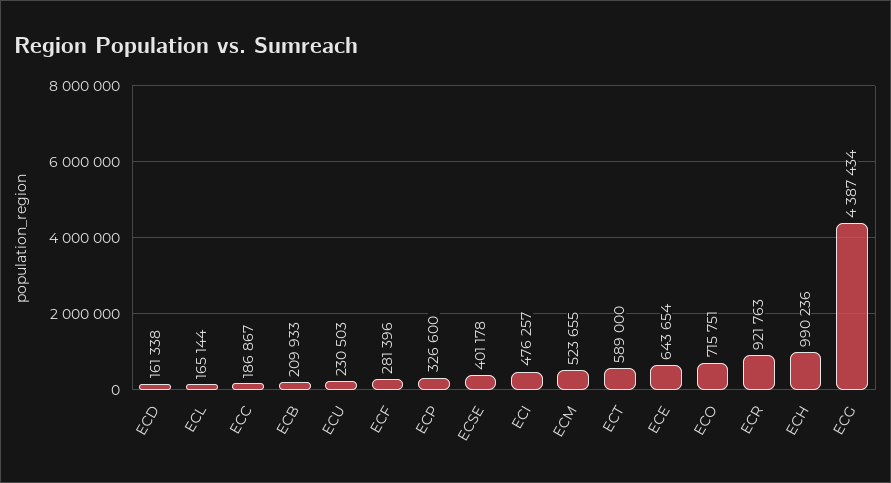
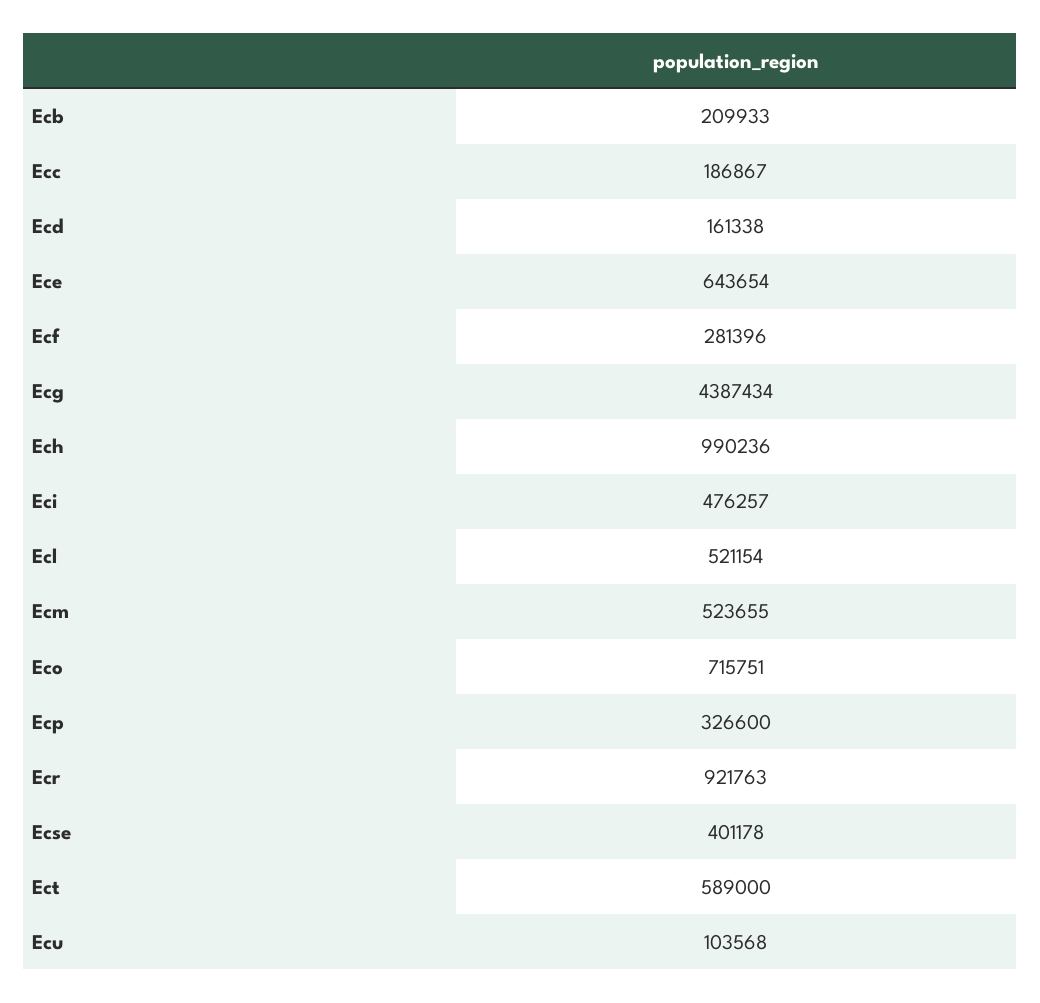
  {
    "ECD": 161338,
-   "ECL": 165144,
+   "ECL": 521154,
    "ECC": 186867,
    "ECB": 209933,
-   "ECU": 230503,
+   "ECU": 103568,
    "ECF": 281396,
    "ECP": 326600,
    "ECSE": 401178,
    "ECI": 476257,
    "ECM": 523655,
    "ECT": 589000,
    "ECE": 643654,
    "ECO": 715751,
    "ECR": 921763,
    "ECH": 990236,
    "ECG": 4387434
  }

